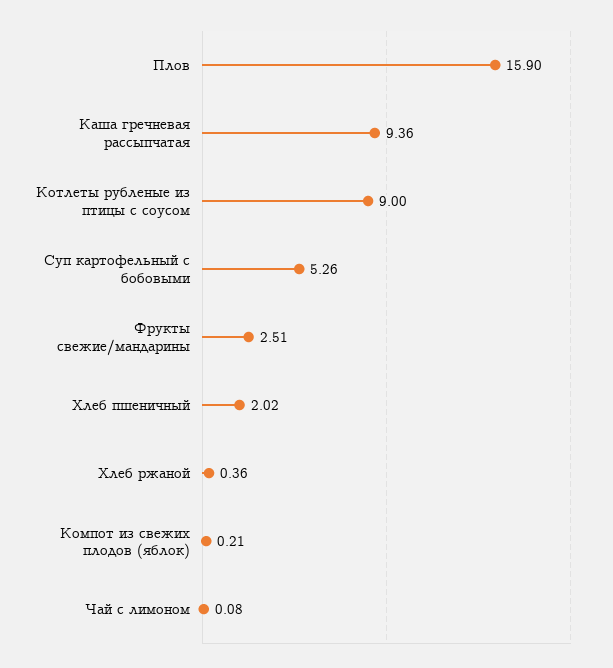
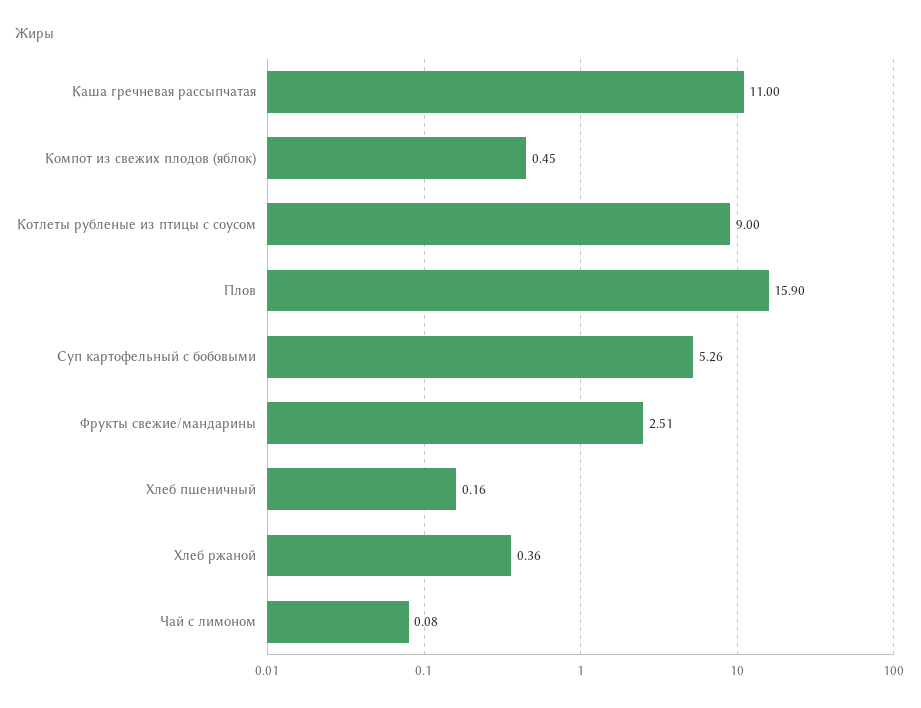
  {
    "Плов": 15.9,
-   "Каша гречневая рассыпчатая": 9.36,
+   "Каша гречневая рассыпчатая": 11,
    "Котлеты рубленые из птицы с соусом": 9,
    "Суп картофельный с бобовыми": 5.26,
    "Фрукты свежие/мандарины": 2.51,
-   "Хлеб пшеничный": 2.02,
+   "Хлеб пшеничный": 0.16,
    "Хлеб ржаной": 0.36,
-   "Компот из свежих плодов (яблок)": 0.21,
+   "Компот из свежих плодов (яблок)": 0.45,
    "Чай с лимоном": 0.08
  }

